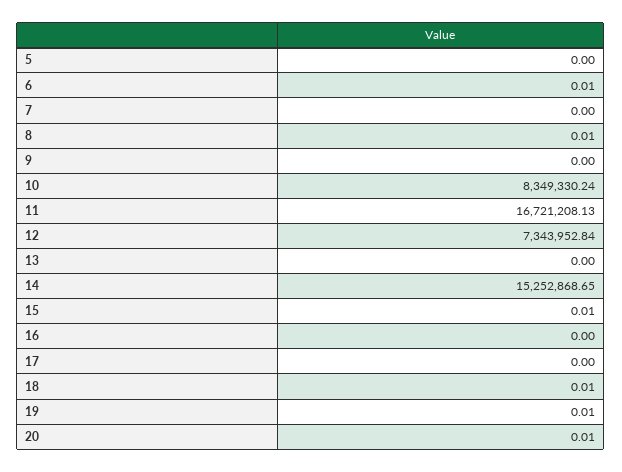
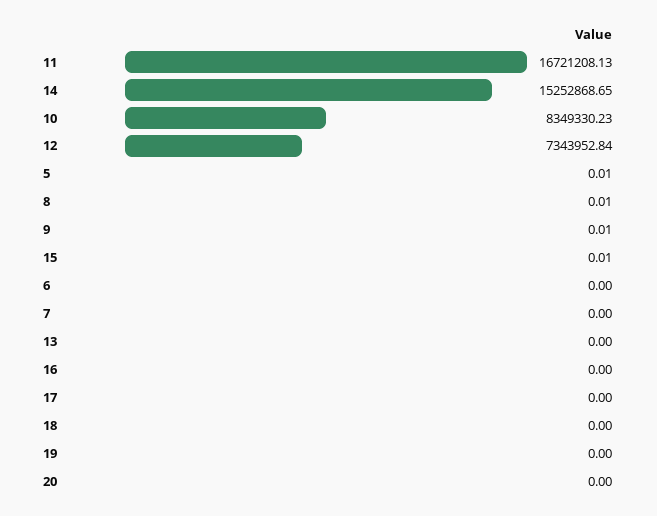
  {
-   "5": 0,
+   "5": 0.01,
-   "6": 0.01,
+   "6": 0,
    "7": 0,
    "8": 0.01,
-   "9": 0,
+   "9": 0.01,
-   "10": 8349330.24,
+   "10": 8349330.23,
    "11": 16721208.13,
    "12": 7343952.84,
    "13": 0,
    "14": 15252868.65,
    "15": 0.01,
    "16": 0,
    "17": 0,
-   "18": 0.01,
+   "18": 0,
-   "19": 0.01,
+   "19": 0,
-   "20": 0.01
+   "20": 0
  }

